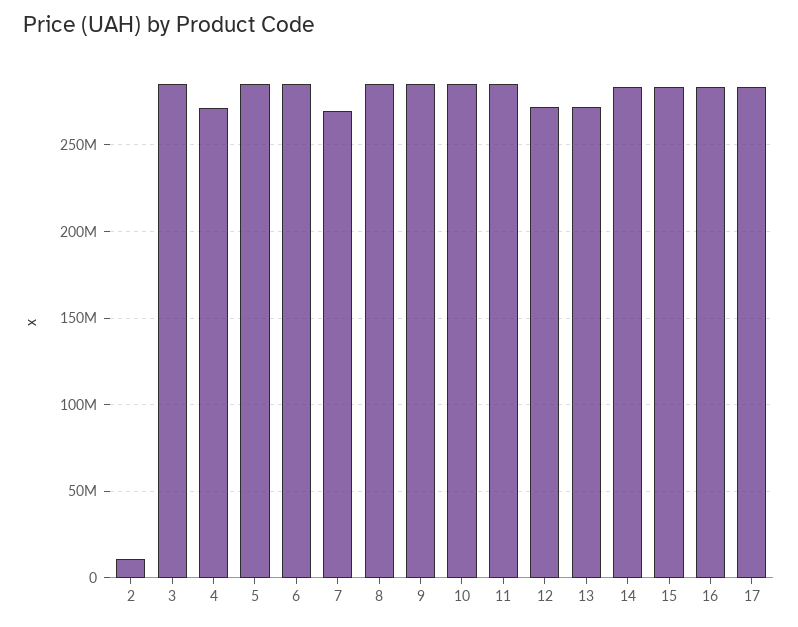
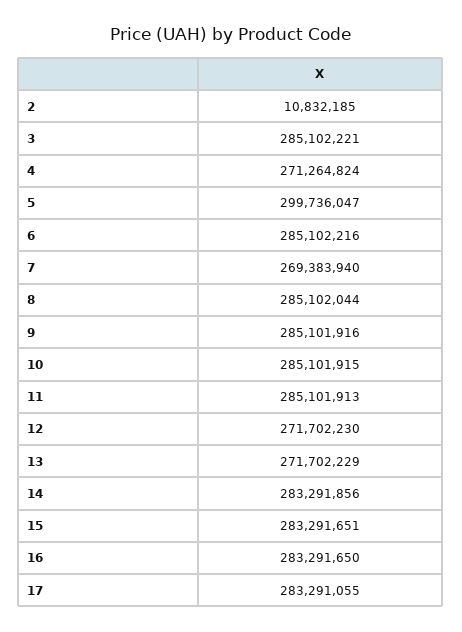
  {
    "2": 10832185,
    "3": 285102221,
    "4": 271264824,
-   "5": 285000000,
+   "5": 299736047,
    "6": 285102216,
    "7": 269383940,
    "8": 285102044,
    "9": 285101916,
    "10": 285101915,
    "11": 285101913,
    "12": 271702230,
    "13": 271702229,
    "14": 283291856,
    "15": 283291651,
    "16": 283291650,
    "17": 283291055
  }

